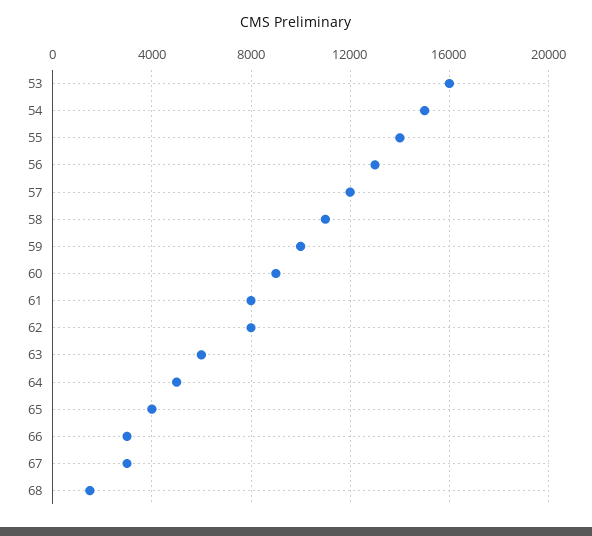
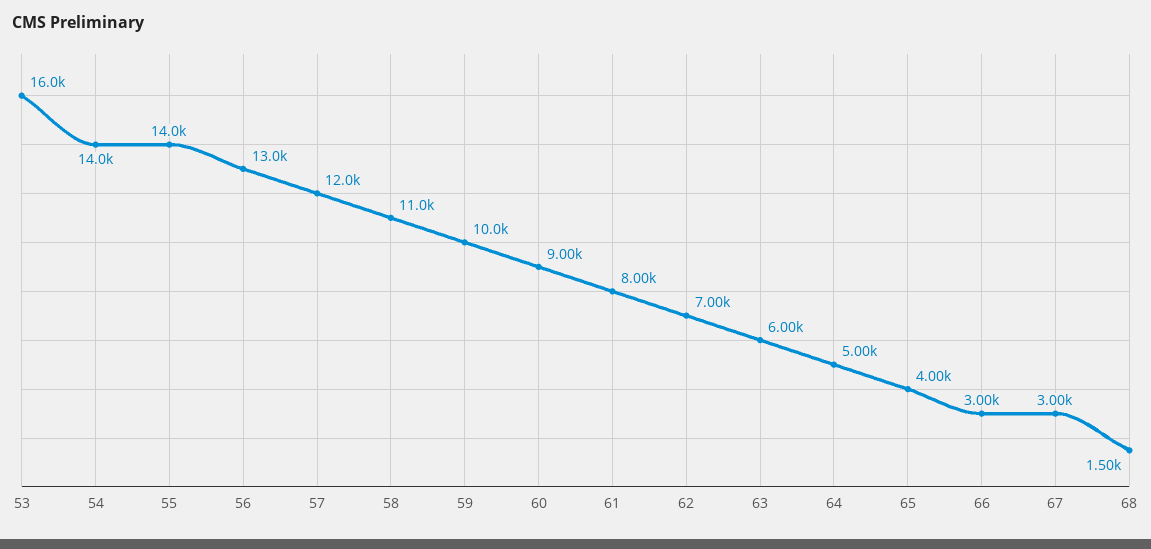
  {
    "53": 16000,
-   "54": 15000,
+   "54": 14000,
    "55": 14000,
    "56": 13000,
    "57": 12000,
    "58": 11000,
    "59": 10000,
    "60": 9000,
    "61": 8000,
-   "62": 8000,
+   "62": 7000,
    "63": 6000,
    "64": 5000,
    "65": 4000,
    "66": 3000,
    "67": 3000,
    "68": 1500
  }

